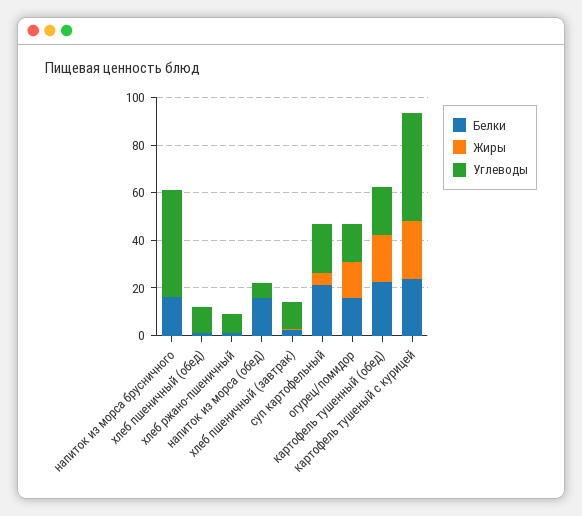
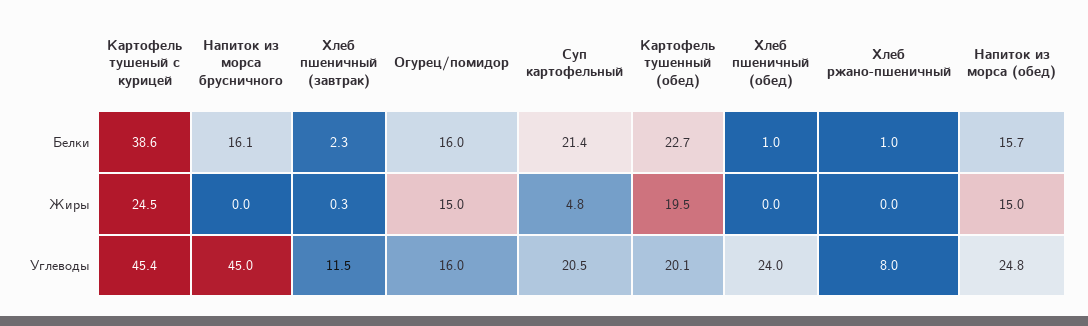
  {
    "Белки": {
      "напиток из морса брусничного": 16.1,
      "хлеб пшеничный (обед)": 1,
      "хлеб ржано-пшеничный": 1,
      "напиток из морса (обед)": 15.7,
      "хлеб пшеничный (завтрак)": 2.3,
      "суп картофельный": 21.4,
      "огурец/помидор": 16,
      "картофель тушенный (обед)": 22.7,
-     "картофель тушеный с курицей": 25
+     "картофель тушеный с курицей": 38.6
    },
    "Жиры": {
      "напиток из морса брусничного": 0,
      "хлеб пшеничный (обед)": 0,
      "хлеб ржано-пшеничный": 0,
-     "напиток из морса (обед)": 0,
+     "напиток из морса (обед)": 15,
      "хлеб пшеничный (завтрак)": 0.3,
      "суп картофельный": 4.8,
      "огурец/помидор": 15,
      "картофель тушенный (обед)": 19.5,
      "картофель тушеный с курицей": 24.5
    },
    "Углеводы": {
      "напиток из морса брусничного": 45,
-     "хлеб пшеничный (обед)": 10,
+     "хлеб пшеничный (обед)": 24,
      "хлеб ржано-пшеничный": 8,
-     "напиток из морса (обед)": 5,
+     "напиток из морса (обед)": 24.8,
      "хлеб пшеничный (завтрак)": 11.5,
      "суп картофельный": 20.5,
      "огурец/помидор": 16,
      "картофель тушенный (обед)": 20.1,
      "картофель тушеный с курицей": 45.4
    }
  }

